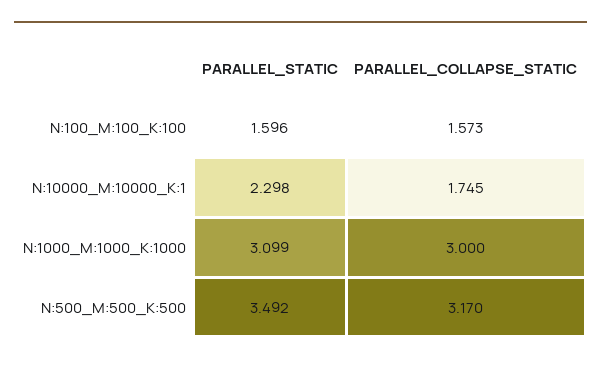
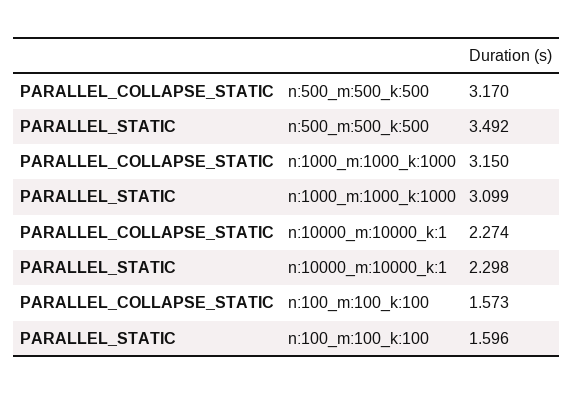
  {
    "PARALLEL_STATIC": {
      "N:100_M:100_K:100": 1.596,
      "N:10000_M:10000_K:1": 2.298,
      "N:1000_M:1000_K:1000": 3.099,
      "N:500_M:500_K:500": 3.492
    },
    "PARALLEL_COLLAPSE_STATIC": {
      "N:100_M:100_K:100": 1.573,
-     "N:10000_M:10000_K:1": 1.745,
+     "N:10000_M:10000_K:1": 2.274,
-     "N:1000_M:1000_K:1000": 3,
+     "N:1000_M:1000_K:1000": 3.15,
      "N:500_M:500_K:500": 3.17
    }
  }

